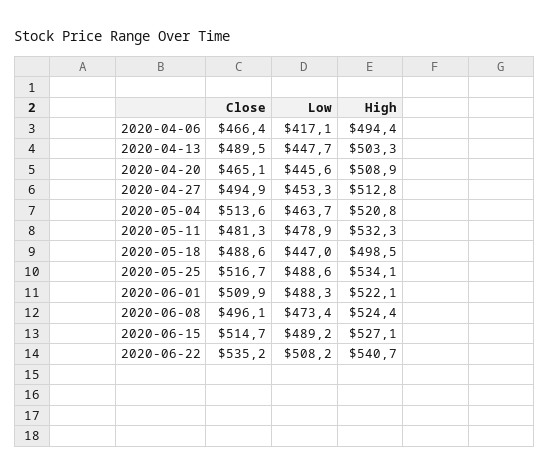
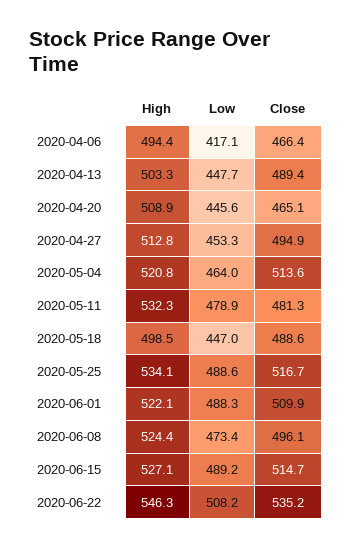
  {
    "Close": {
      "2020-04-06": 466.4,
-     "2020-04-13": 489.5,
+     "2020-04-13": 489.4,
      "2020-04-20": 465.1,
      "2020-04-27": 494.9,
      "2020-05-04": 513.6,
      "2020-05-11": 481.3,
      "2020-05-18": 488.6,
      "2020-05-25": 516.7,
      "2020-06-01": 509.9,
      "2020-06-08": 496.1,
      "2020-06-15": 514.7,
      "2020-06-22": 535.2
    },
    "Low": {
      "2020-04-06": 417.1,
      "2020-04-13": 447.7,
      "2020-04-20": 445.6,
      "2020-04-27": 453.3,
-     "2020-05-04": 463.7,
+     "2020-05-04": 464,
      "2020-05-11": 478.9,
      "2020-05-18": 447,
      "2020-05-25": 488.6,
      "2020-06-01": 488.3,
      "2020-06-08": 473.4,
      "2020-06-15": 489.2,
      "2020-06-22": 508.2
    },
    "High": {
      "2020-04-06": 494.4,
      "2020-04-13": 503.3,
      "2020-04-20": 508.9,
      "2020-04-27": 512.8,
      "2020-05-04": 520.8,
      "2020-05-11": 532.3,
      "2020-05-18": 498.5,
      "2020-05-25": 534.1,
      "2020-06-01": 522.1,
      "2020-06-08": 524.4,
      "2020-06-15": 527.1,
-     "2020-06-22": 540.7
+     "2020-06-22": 546.3
    }
  }

